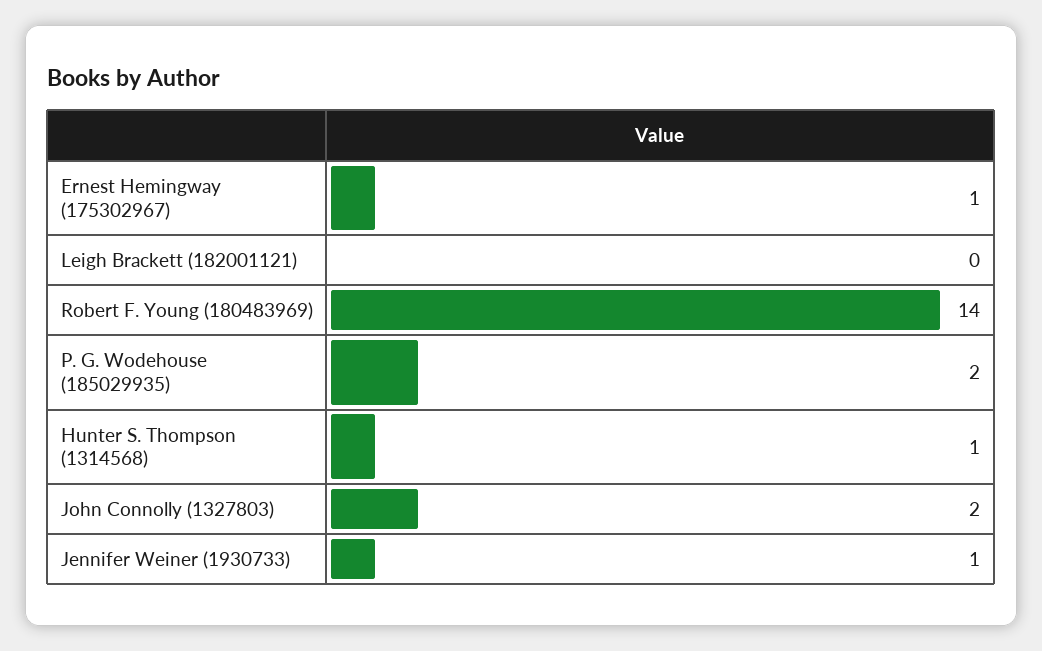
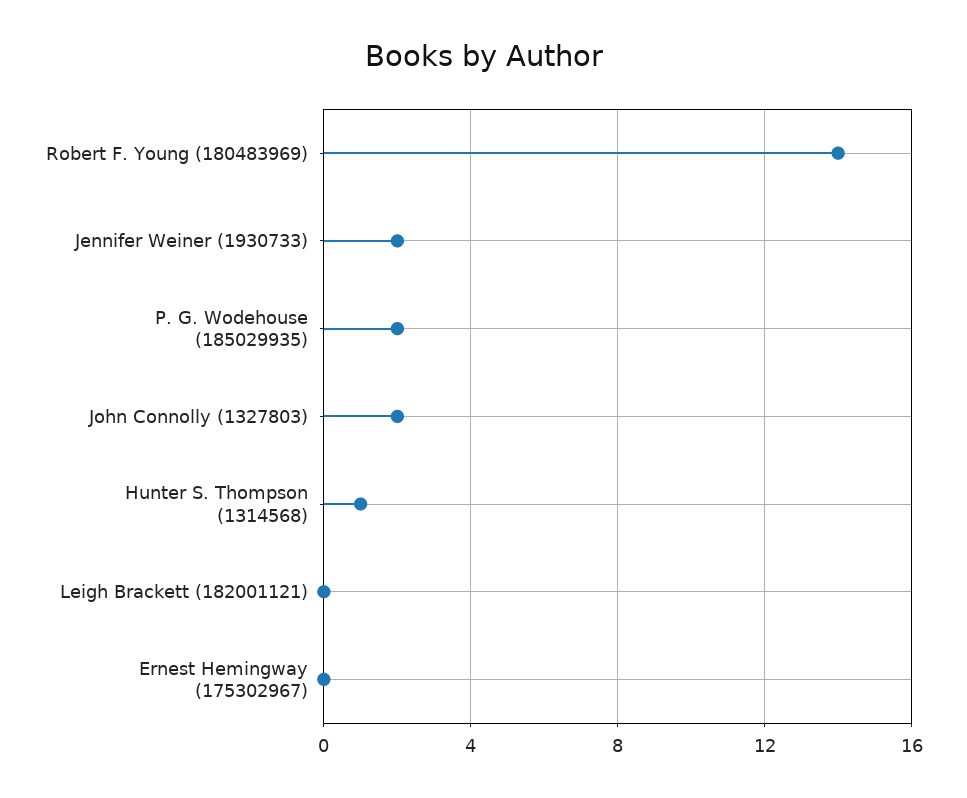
  {
-   "Ernest Hemingway (175302967)": 1,
+   "Ernest Hemingway (175302967)": 0,
    "Leigh Brackett (182001121)": 0,
    "Robert F. Young (180483969)": 14,
    "P. G. Wodehouse (185029935)": 2,
    "Hunter S. Thompson (1314568)": 1,
    "John Connolly (1327803)": 2,
-   "Jennifer Weiner (1930733)": 1
+   "Jennifer Weiner (1930733)": 2
  }

